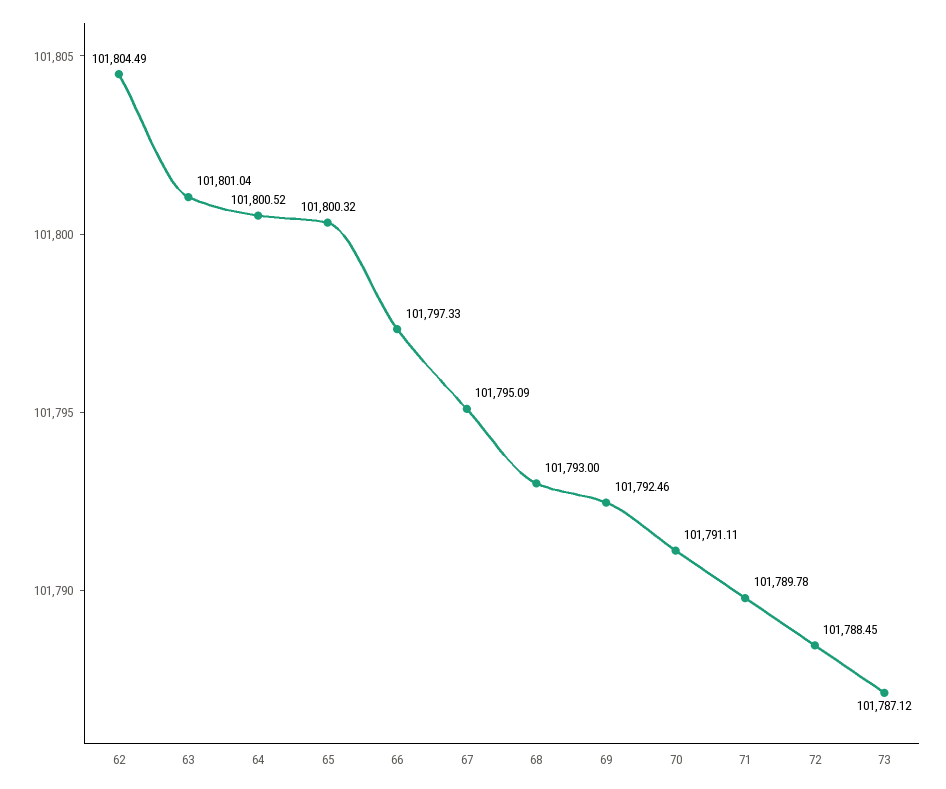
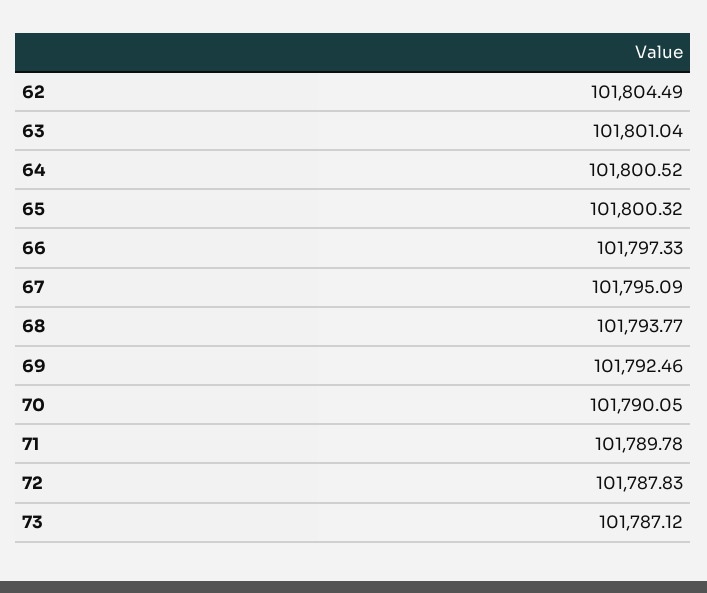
  {
    "62": 101804.49,
    "63": 101801.04,
    "64": 101800.52,
    "65": 101800.32,
    "66": 101797.33,
    "67": 101795.09,
-   "68": 101793,
+   "68": 101793.77,
    "69": 101792.46,
-   "70": 101791.11,
+   "70": 101790.05,
    "71": 101789.78,
-   "72": 101788.45,
+   "72": 101787.83,
    "73": 101787.12
  }

